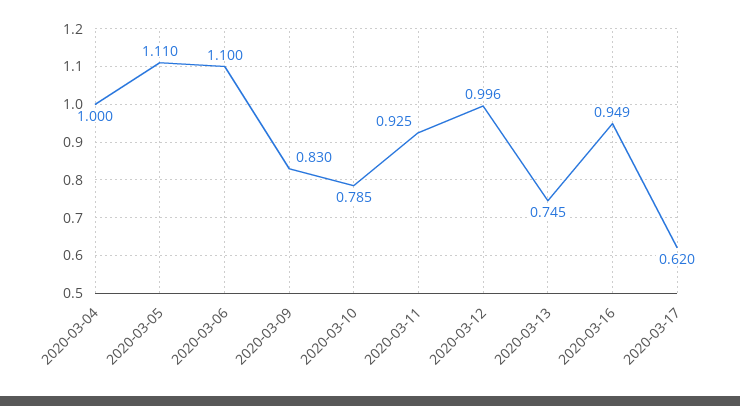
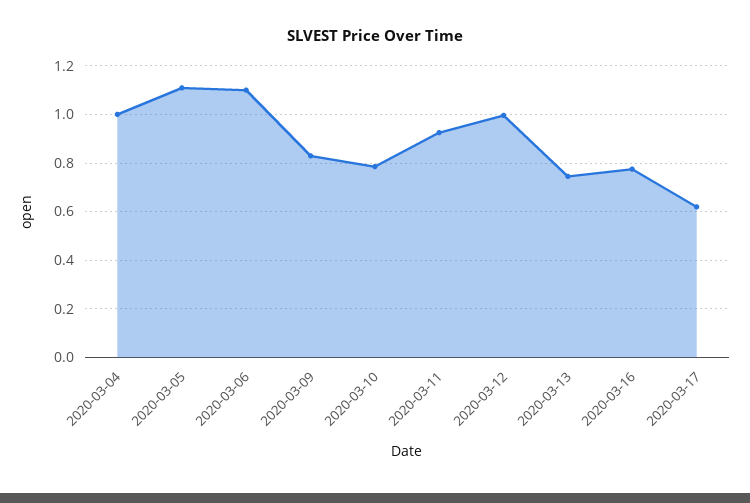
  {
    "2020-03-04": 1,
    "2020-03-05": 1.11,
    "2020-03-06": 1.1,
    "2020-03-09": 0.83,
    "2020-03-10": 0.785,
    "2020-03-11": 0.925,
    "2020-03-12": 0.996,
    "2020-03-13": 0.745,
-   "2020-03-16": 0.949,
+   "2020-03-16": 0.775,
    "2020-03-17": 0.62
  }

